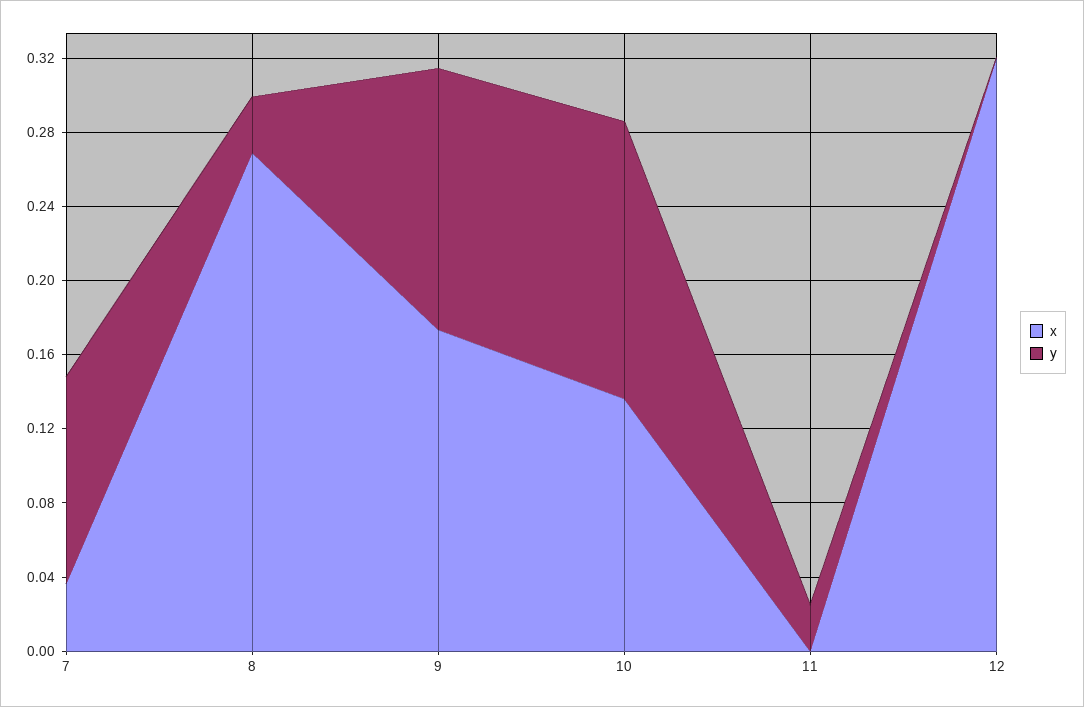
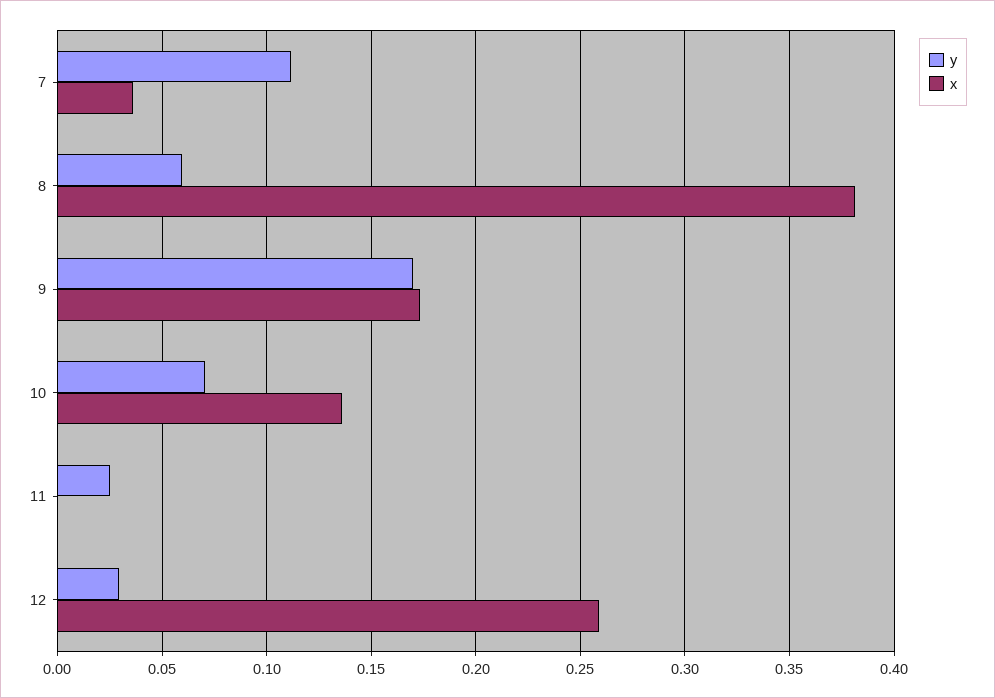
  {
    "x": {
      "7": 0.035,
-     "8": 0.27,
+     "8": 0.38,
      "9": 0.175,
      "10": 0.135,
      "11": 0,
-     "12": 0.32
+     "12": 0.26
    },
    "y": {
      "7": 0.11,
-     "8": 0.03,
+     "8": 0.06,
-     "9": 0.14,
+     "9": 0.17,
-     "10": 0.15,
+     "10": 0.07,
      "11": 0.025,
-     "12": 0
+     "12": 0.03
    }
  }

